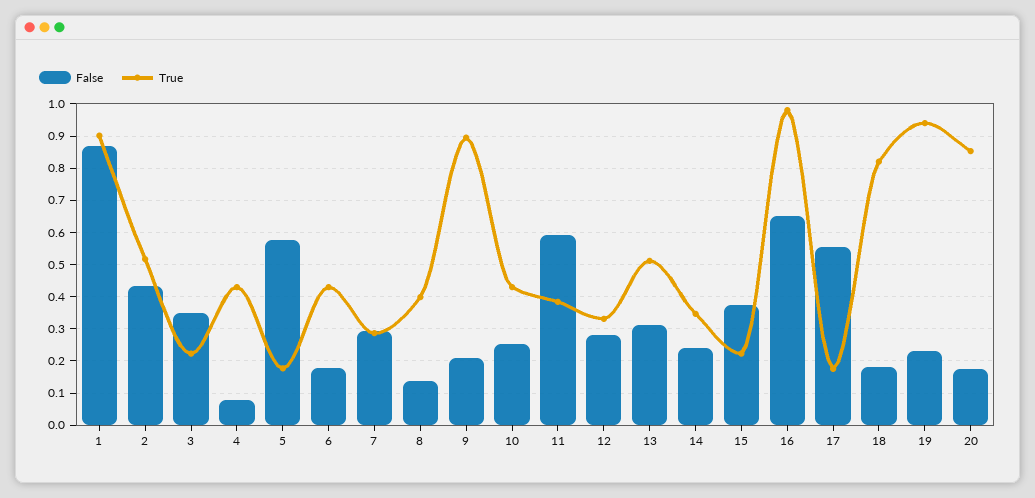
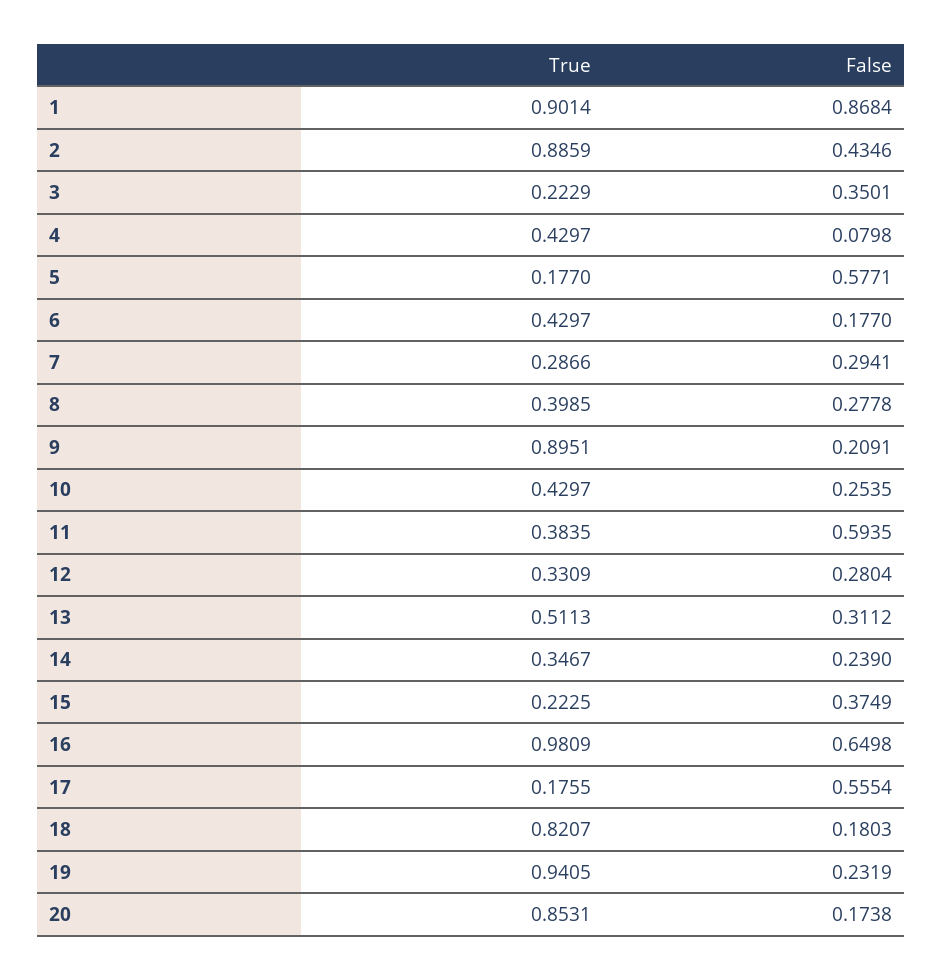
  {
    "False": {
      "1": 0.8684,
      "2": 0.4346,
      "3": 0.3501,
      "4": 0.0798,
      "5": 0.5771,
      "6": 0.177,
      "7": 0.2941,
-     "8": 0.14,
+     "8": 0.2778,
      "9": 0.2091,
      "10": 0.2535,
      "11": 0.5935,
      "12": 0.2804,
      "13": 0.3112,
      "14": 0.239,
      "15": 0.3749,
      "16": 0.6498,
      "17": 0.5554,
      "18": 0.1803,
      "19": 0.2319,
      "20": 0.1738
    },
    "True": {
      "1": 0.9014,
-     "2": 0.52,
+     "2": 0.8859,
      "3": 0.2229,
      "4": 0.4297,
      "5": 0.177,
      "6": 0.4297,
      "7": 0.2866,
      "8": 0.3985,
      "9": 0.8951,
      "10": 0.4297,
      "11": 0.3835,
      "12": 0.3309,
      "13": 0.5113,
      "14": 0.3467,
      "15": 0.2225,
      "16": 0.9809,
      "17": 0.1755,
      "18": 0.8207,
      "19": 0.9405,
      "20": 0.8531
    }
  }

